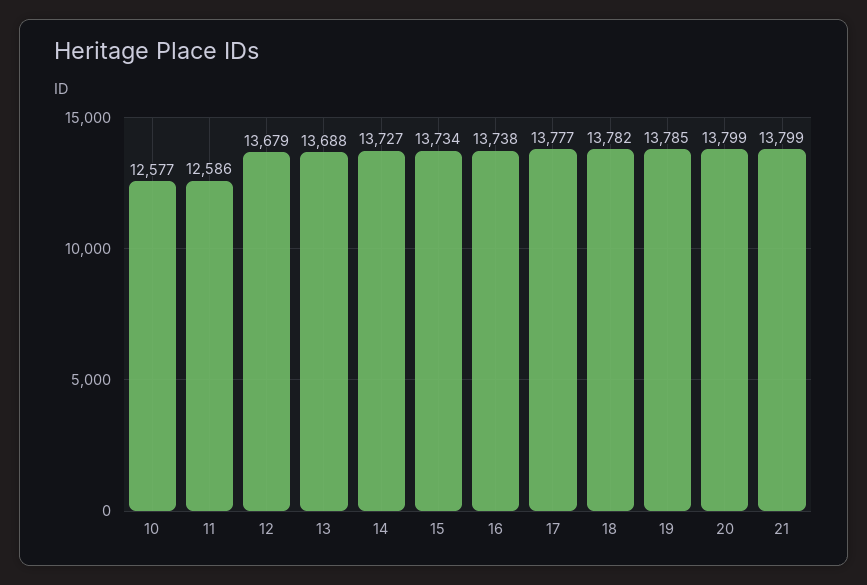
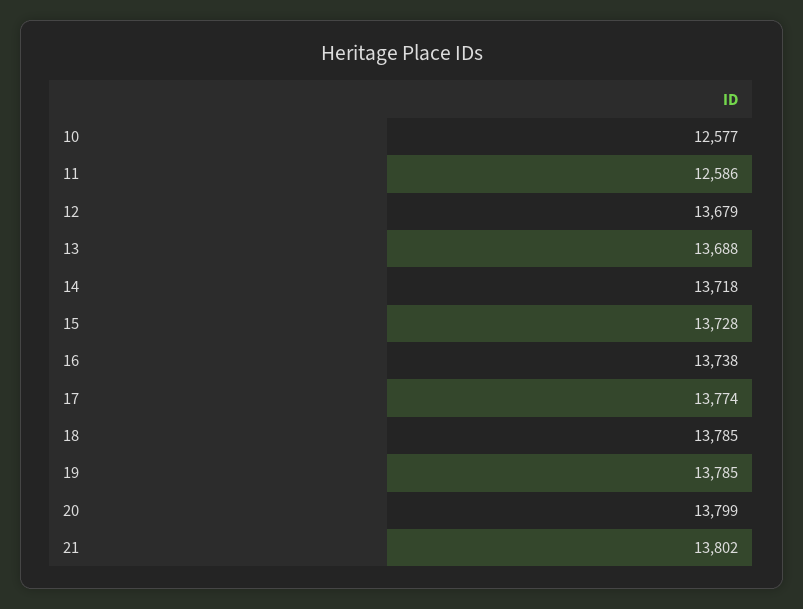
  {
    "10": 12577,
    "11": 12586,
    "12": 13679,
    "13": 13688,
-   "14": 13727,
+   "14": 13718,
-   "15": 13734,
+   "15": 13728,
    "16": 13738,
-   "17": 13777,
+   "17": 13774,
-   "18": 13782,
+   "18": 13785,
    "19": 13785,
    "20": 13799,
-   "21": 13799
+   "21": 13802
  }

